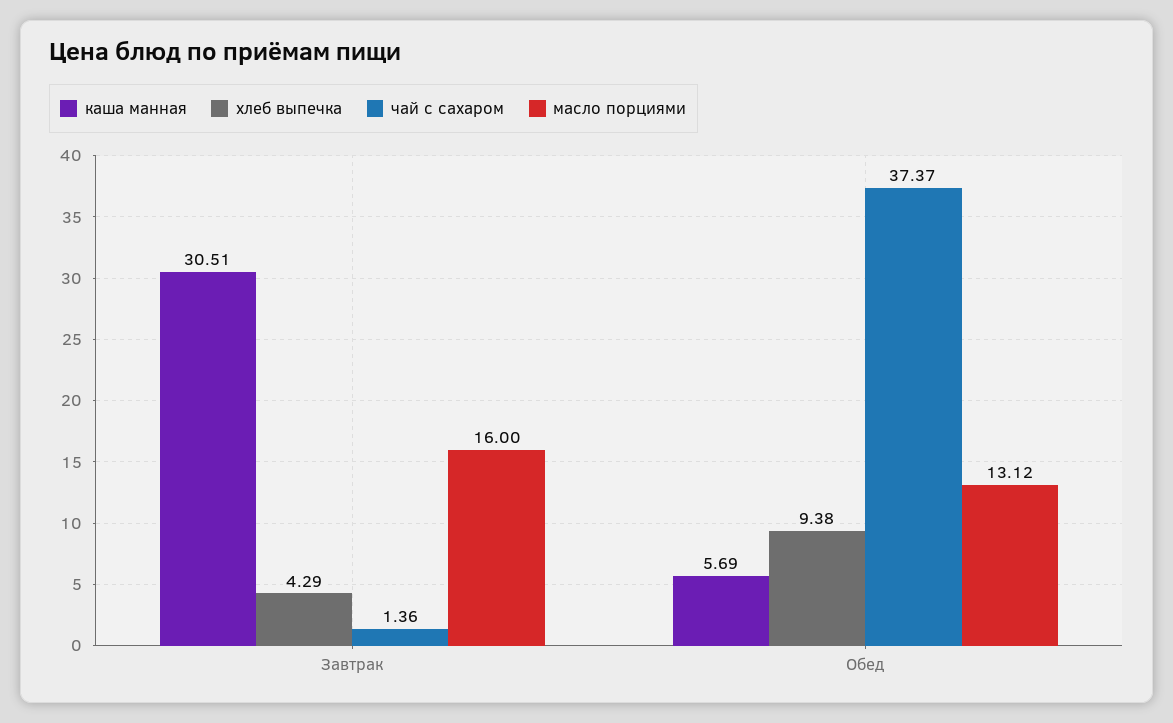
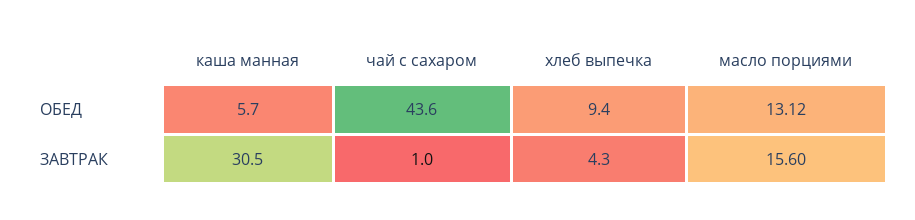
  {
    "каша манная": {
      "Завтрак": 30.51,
      "Обед": 5.69
    },
    "хлеб выпечка": {
      "Завтрак": 4.29,
      "Обед": 9.38
    },
    "чай с сахаром": {
-     "Завтрак": 1.36,
+     "Завтрак": 1,
-     "Обед": 37.37
+     "Обед": 43.6
    },
    "масло порциями": {
-     "Завтрак": 16,
+     "Завтрак": 15.6,
      "Обед": 13.12
    }
  }

